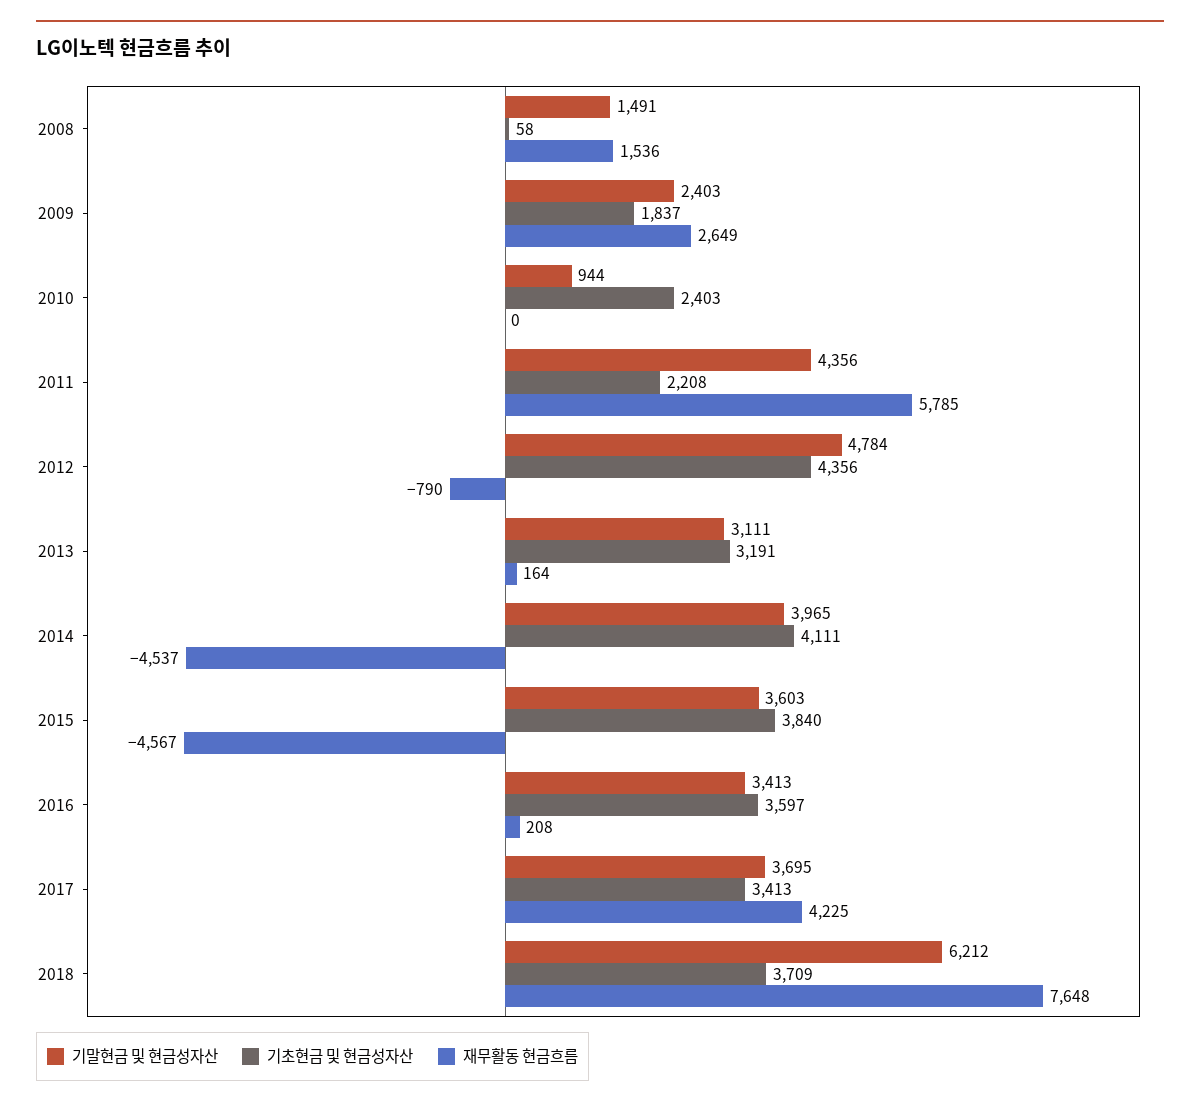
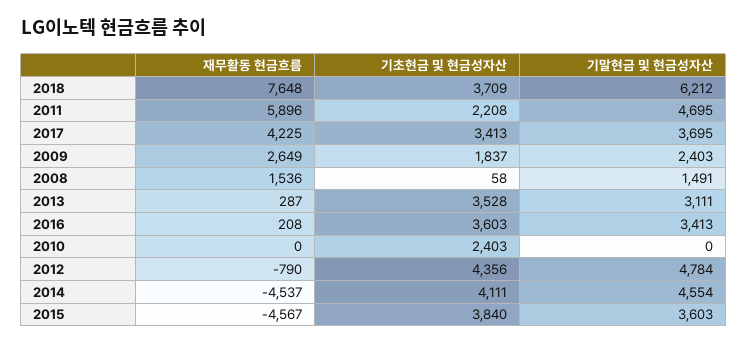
  {
    "기말현금 및 현금성자산": {
      "2008": 1491,
      "2009": 2403,
-     "2010": 944,
+     "2010": 0,
-     "2011": 4356,
+     "2011": 4695,
      "2012": 4784,
      "2013": 3111,
-     "2014": 3965,
+     "2014": 4554,
      "2015": 3603,
      "2016": 3413,
      "2017": 3695,
      "2018": 6212
    },
    "기초현금 및 현금성자산": {
      "2008": 58,
      "2009": 1837,
      "2010": 2403,
      "2011": 2208,
      "2012": 4356,
-     "2013": 3191,
+     "2013": 3528,
      "2014": 4111,
      "2015": 3840,
-     "2016": 3597,
+     "2016": 3603,
      "2017": 3413,
      "2018": 3709
    },
    "재무활동 현금흐름": {
      "2008": 1536,
      "2009": 2649,
      "2010": 0,
-     "2011": 5785,
+     "2011": 5896,
      "2012": -790,
-     "2013": 164,
+     "2013": 287,
      "2014": -4537,
      "2015": -4567,
      "2016": 208,
      "2017": 4225,
      "2018": 7648
    }
  }

